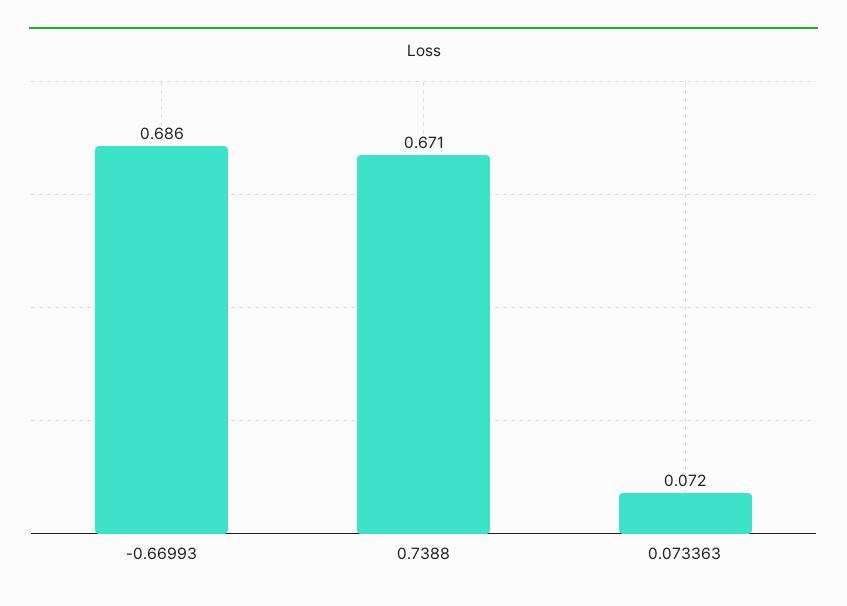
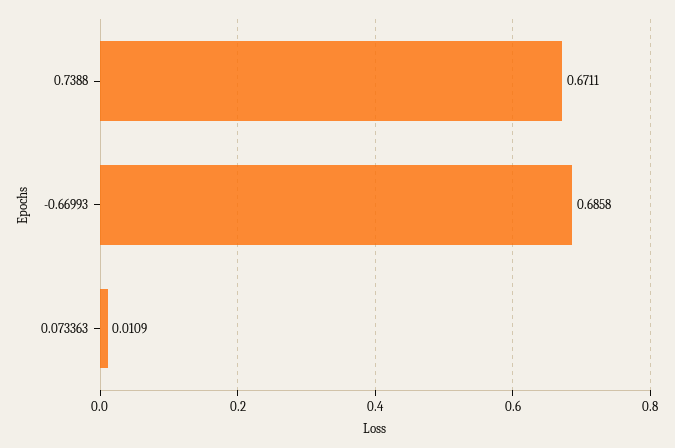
  {
    "-0.66993": 0.6858,
    "0.7388": 0.6711,
-   "0.073363": 0.072
+   "0.073363": 0.0109
  }

